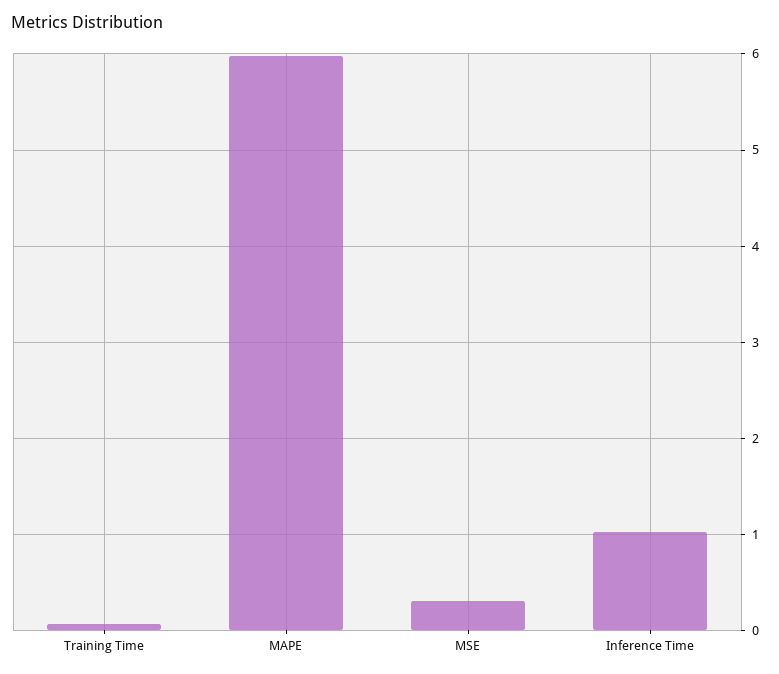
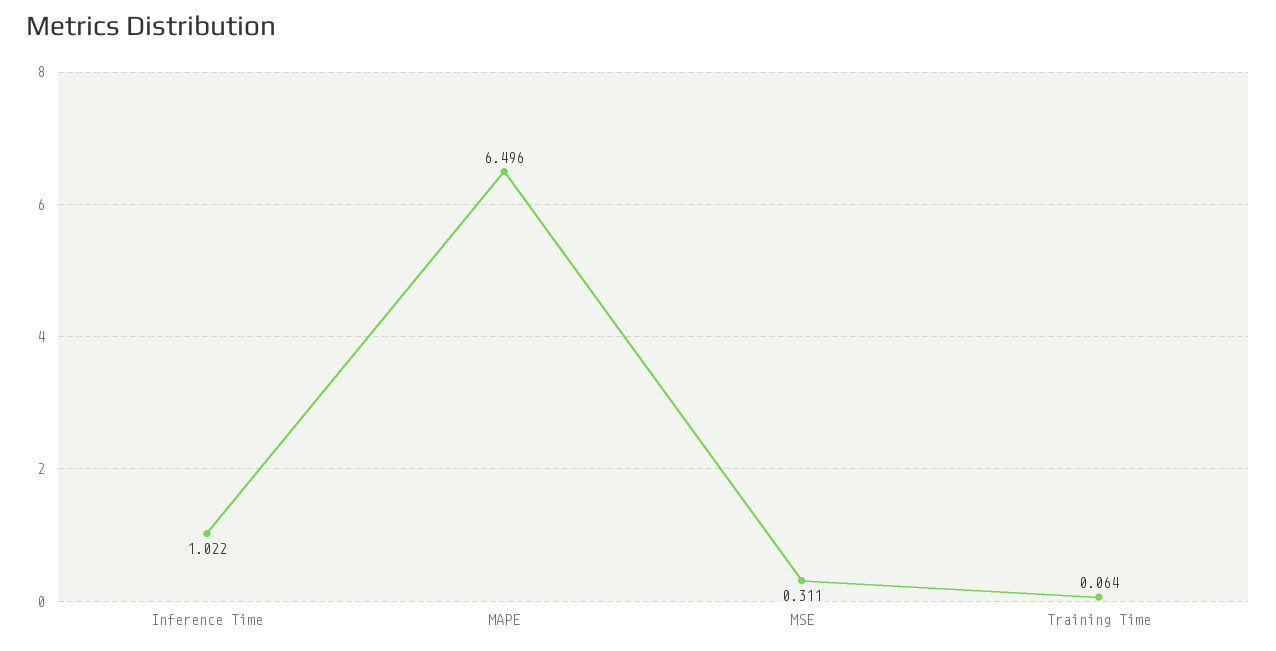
  {
    "Training Time": 0.064,
-   "MAPE": 6,
+   "MAPE": 6.496,
    "MSE": 0.311,
    "Inference Time": 1.022
  }

